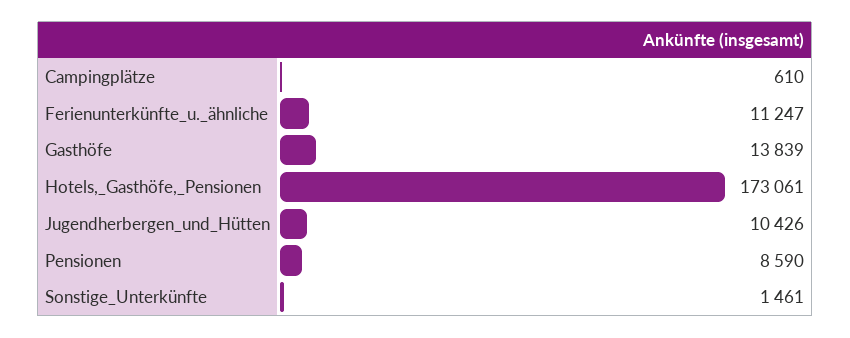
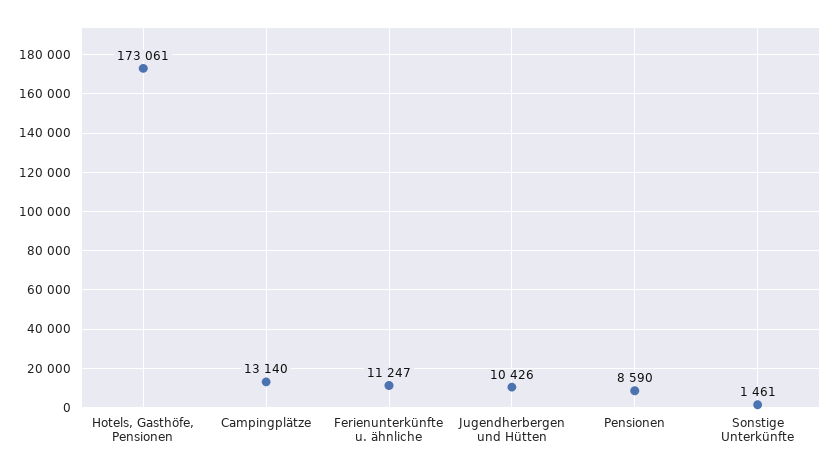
  {
-   "Campingplätze": 610,
+   "Campingplätze": 13140,
    "Ferienunterkünfte_u._ähnliche": 11247,
-   "Gasthöfe": 13839,
    "Hotels,_Gasthöfe,_Pensionen": 173061,
    "Jugendherbergen_und_Hütten": 10426,
    "Pensionen": 8590,
    "Sonstige_Unterkünfte": 1461
  }

